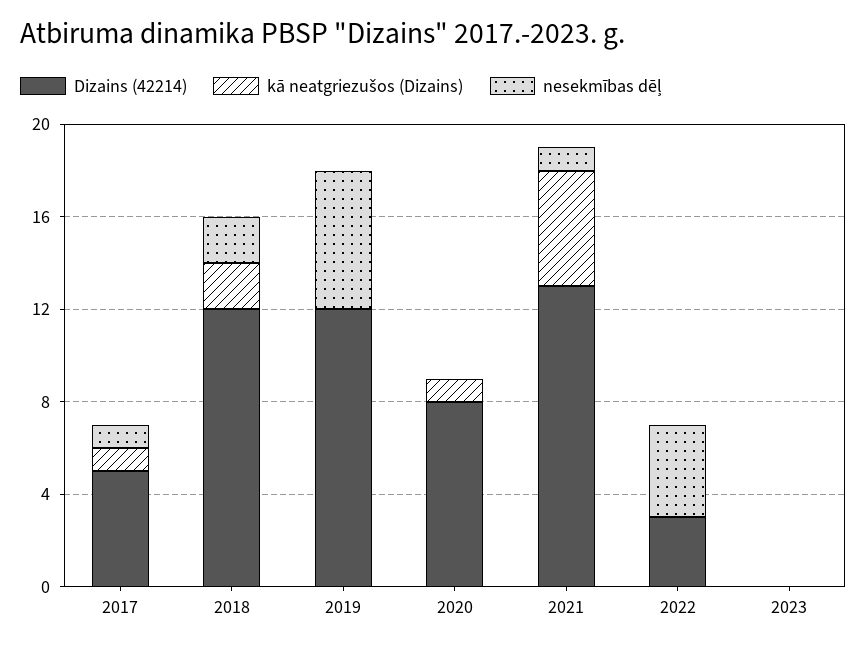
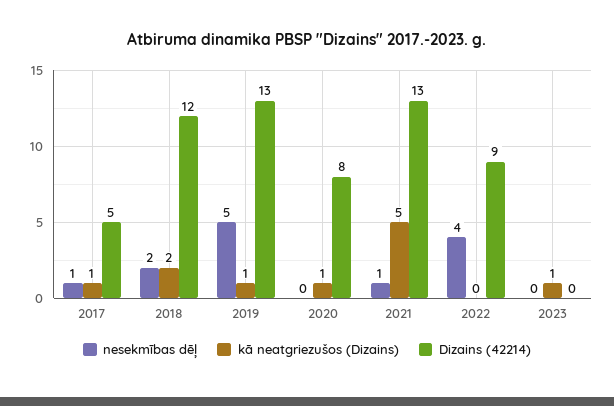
  {
    "Dizains (42214)": {
      "2017": 5,
      "2018": 12,
-     "2019": 12,
+     "2019": 13,
      "2020": 8,
      "2021": 13,
-     "2022": 3,
+     "2022": 9,
      "2023": 0
    },
    "kā neatgriezušos (Dizains)": {
      "2017": 1,
      "2018": 2,
-     "2019": 0,
+     "2019": 1,
      "2020": 1,
      "2021": 5,
      "2022": 0,
-     "2023": 0
+     "2023": 1
    },
    "nesekmības dēļ": {
      "2017": 1,
      "2018": 2,
-     "2019": 6,
+     "2019": 5,
      "2020": 0,
      "2021": 1,
      "2022": 4,
      "2023": 0
    }
  }

